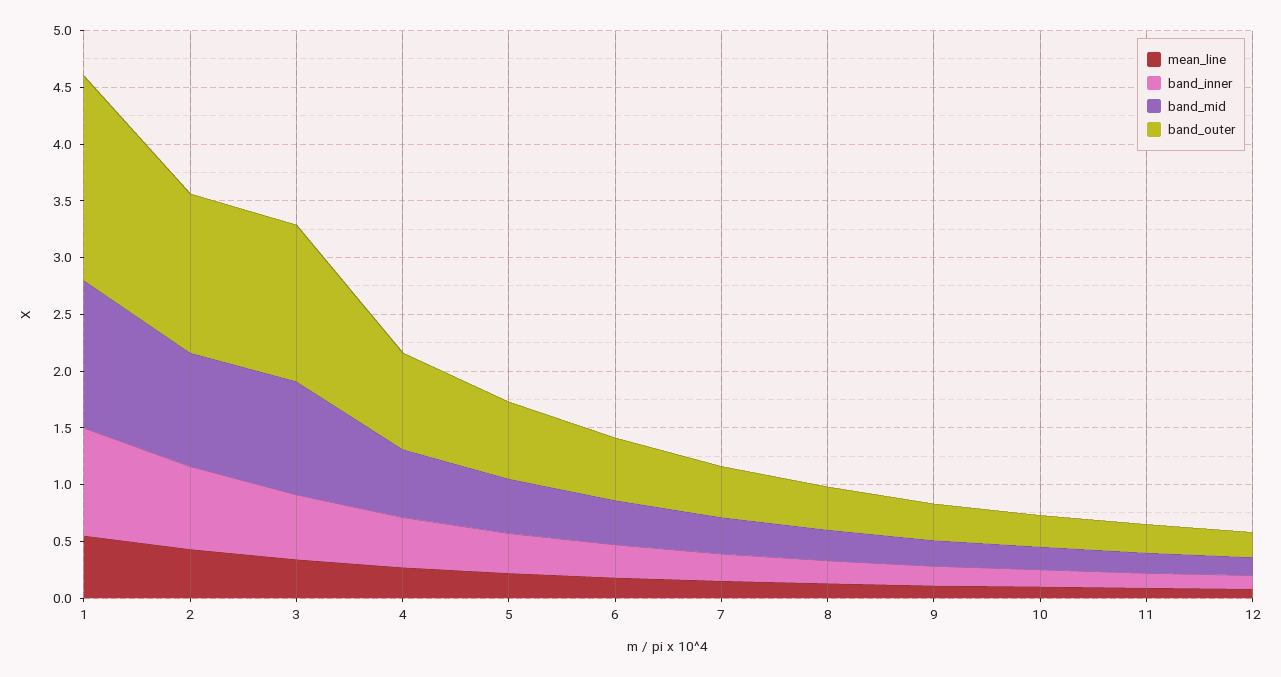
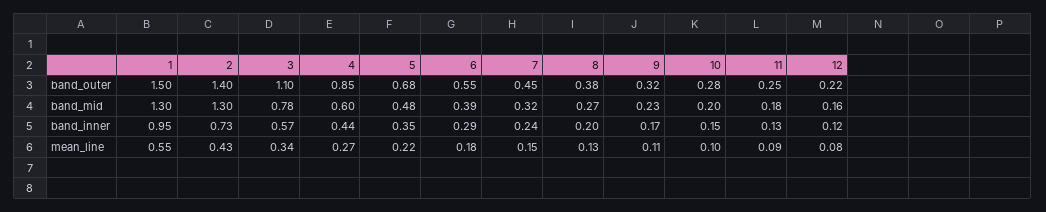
  {
    "mean_line": {
      "1": 0.55,
      "2": 0.43,
      "3": 0.34,
      "4": 0.27,
      "5": 0.22,
      "6": 0.18,
      "7": 0.15,
      "8": 0.13,
      "9": 0.11,
      "10": 0.1,
      "11": 0.09,
      "12": 0.08
    },
    "band_inner": {
      "1": 0.95,
      "2": 0.73,
      "3": 0.57,
      "4": 0.44,
      "5": 0.35,
      "6": 0.29,
      "7": 0.24,
      "8": 0.2,
      "9": 0.17,
      "10": 0.15,
      "11": 0.13,
      "12": 0.12
    },
    "band_mid": {
      "1": 1.3,
-     "2": 1,
+     "2": 1.3,
-     "3": 1,
+     "3": 0.78,
      "4": 0.6,
      "5": 0.48,
      "6": 0.39,
      "7": 0.32,
      "8": 0.27,
      "9": 0.23,
      "10": 0.2,
      "11": 0.18,
      "12": 0.16
    },
    "band_outer": {
-     "1": 1.8,
+     "1": 1.5,
      "2": 1.4,
-     "3": 1.4,
+     "3": 1.1,
      "4": 0.85,
      "5": 0.68,
      "6": 0.55,
      "7": 0.45,
      "8": 0.38,
      "9": 0.32,
      "10": 0.28,
      "11": 0.25,
      "12": 0.22
    }
  }

